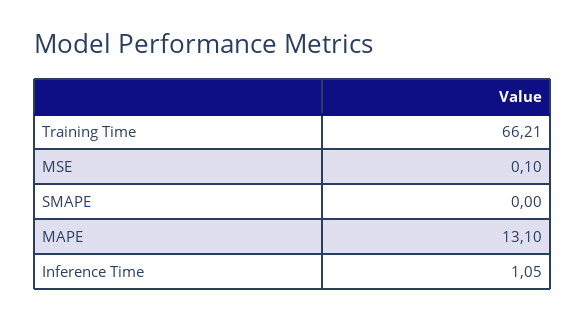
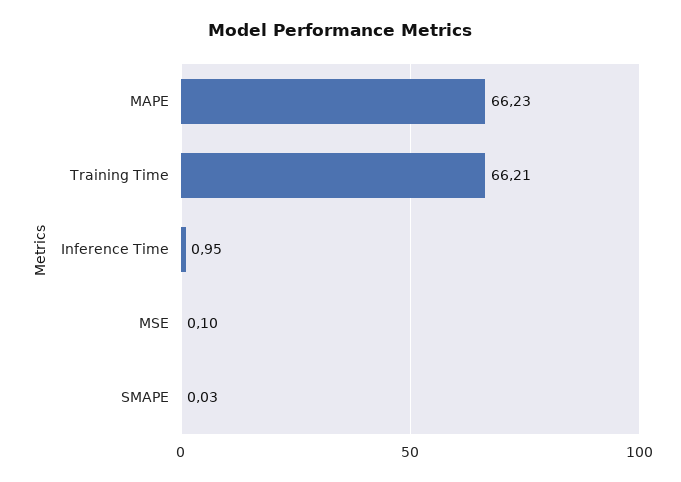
  {
    "Training Time": 66.21,
    "MSE": 0.1,
-   "SMAPE": 0,
+   "SMAPE": 0.03,
-   "MAPE": 13.1,
+   "MAPE": 66.23,
-   "Inference Time": 1.05
+   "Inference Time": 0.95
  }

